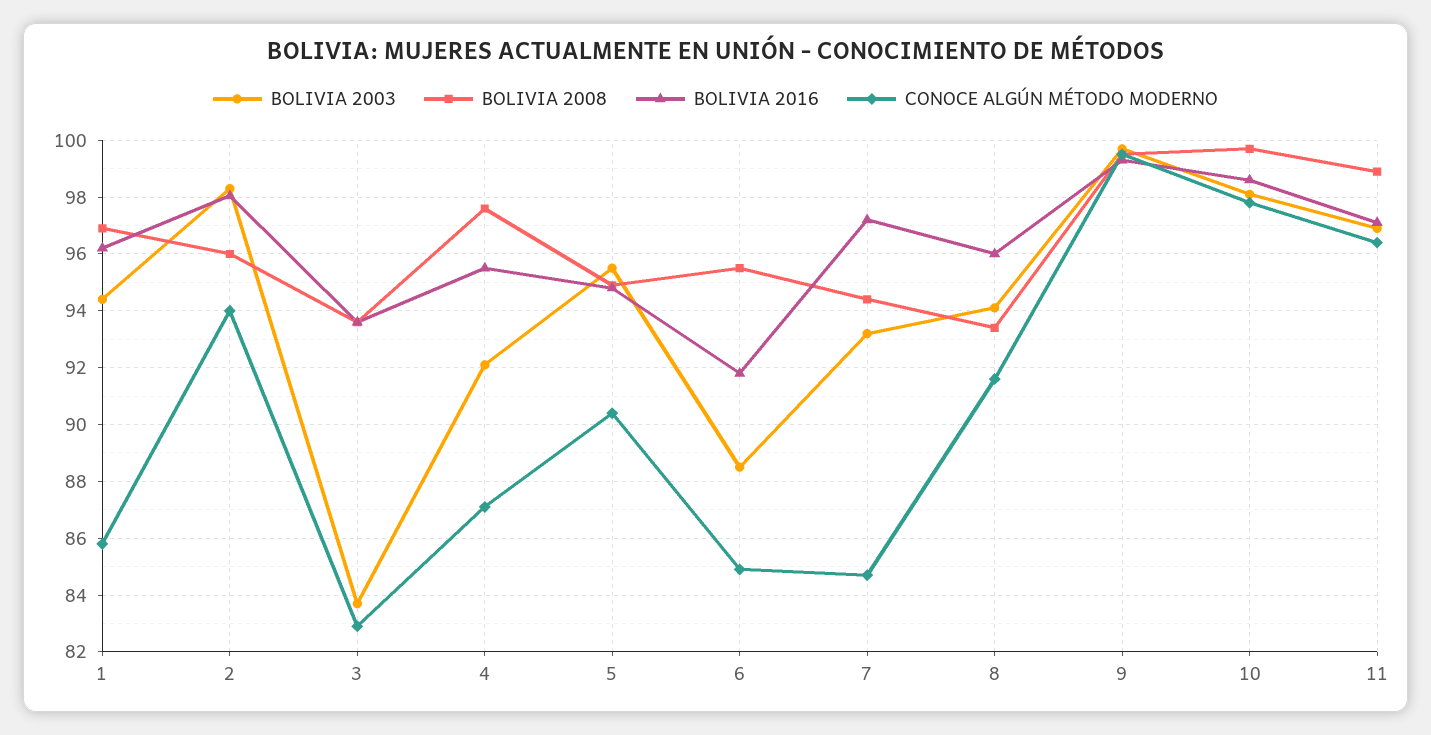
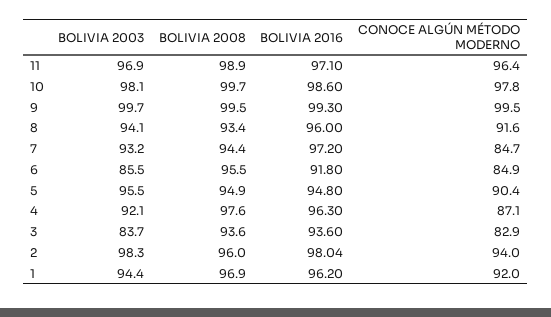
  {
    "BOLIVIA 2003": {
      "1": 94.4,
      "2": 98.3,
      "3": 83.7,
      "4": 92.1,
      "5": 95.5,
-     "6": 88.5,
+     "6": 85.5,
      "7": 93.2,
      "8": 94.1,
      "9": 99.7,
      "10": 98.1,
      "11": 96.9
    },
    "BOLIVIA 2008": {
      "1": 96.9,
      "2": 96,
      "3": 93.6,
      "4": 97.6,
      "5": 94.9,
      "6": 95.5,
      "7": 94.4,
      "8": 93.4,
      "9": 99.5,
      "10": 99.7,
      "11": 98.9
    },
    "BOLIVIA 2016": {
      "1": 96.2,
      "2": 98.04,
      "3": 93.6,
-     "4": 95.5,
+     "4": 96.3,
      "5": 94.8,
      "6": 91.8,
      "7": 97.2,
      "8": 96,
      "9": 99.3,
      "10": 98.6,
      "11": 97.1
    },
    "CONOCE ALGÚN MÉTODO MODERNO": {
-     "1": 85.75,
+     "1": 92,
      "2": 94,
      "3": 82.9,
      "4": 87.1,
      "5": 90.4,
      "6": 84.9,
      "7": 84.7,
      "8": 91.6,
      "9": 99.5,
      "10": 97.8,
      "11": 96.4
    }
  }

